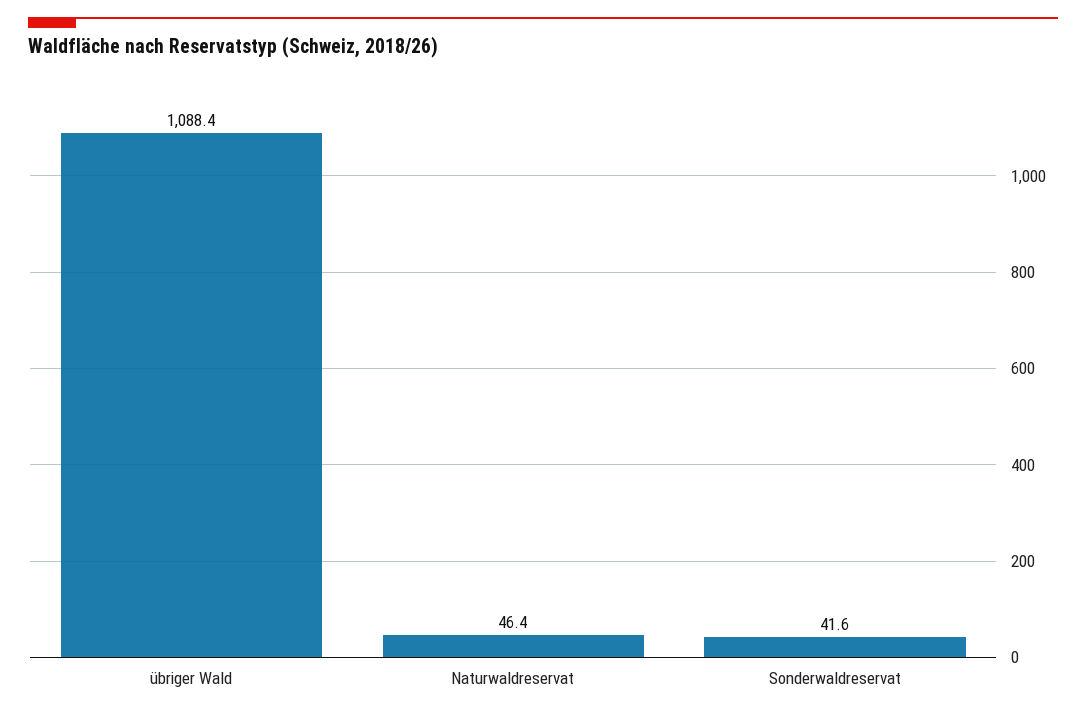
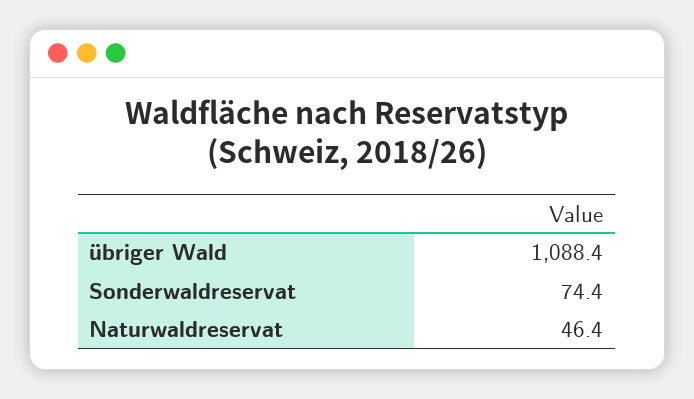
  {
    "übriger Wald": 1088.4,
    "Naturwaldreservat": 46.4,
-   "Sonderwaldreservat": 41.6
+   "Sonderwaldreservat": 74.4
  }

